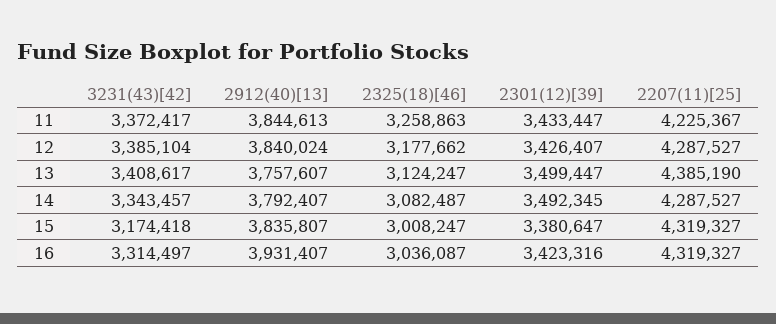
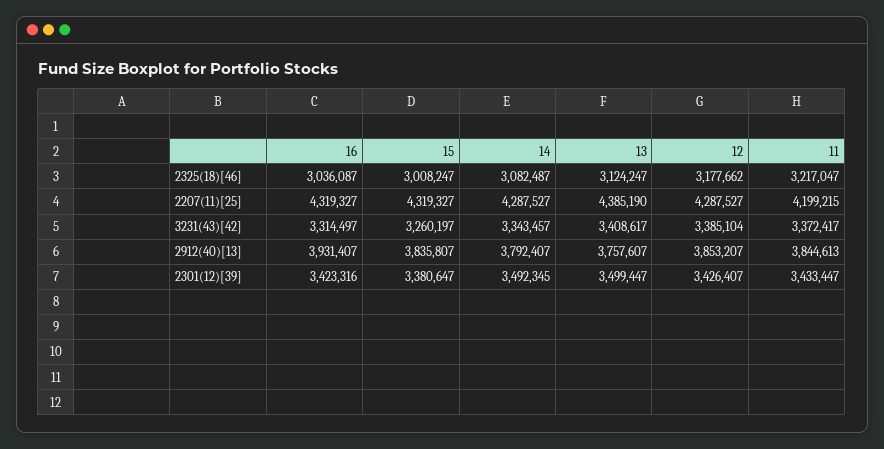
  {
    "3231(43)[42]": {
      "11": 3372417,
      "12": 3385104,
      "13": 3408617,
      "14": 3343457,
-     "15": 3174418,
+     "15": 3260197,
      "16": 3314497
    },
    "2912(40)[13]": {
      "11": 3844613,
-     "12": 3840024,
+     "12": 3853207,
      "13": 3757607,
      "14": 3792407,
      "15": 3835807,
      "16": 3931407
    },
    "2325(18)[46]": {
-     "11": 3258863,
+     "11": 3217047,
      "12": 3177662,
      "13": 3124247,
      "14": 3082487,
      "15": 3008247,
      "16": 3036087
    },
    "2301(12)[39]": {
      "11": 3433447,
      "12": 3426407,
      "13": 3499447,
      "14": 3492345,
      "15": 3380647,
      "16": 3423316
    },
    "2207(11)[25]": {
-     "11": 4225367,
+     "11": 4199215,
      "12": 4287527,
      "13": 4385190,
      "14": 4287527,
      "15": 4319327,
      "16": 4319327
    }
  }

